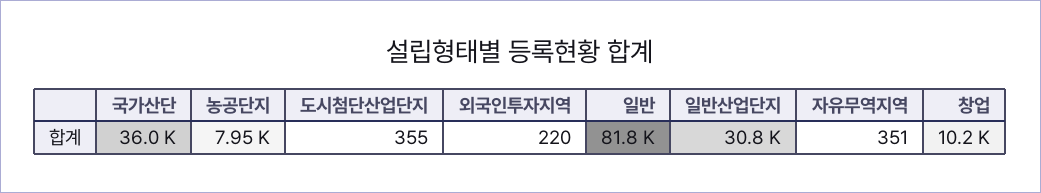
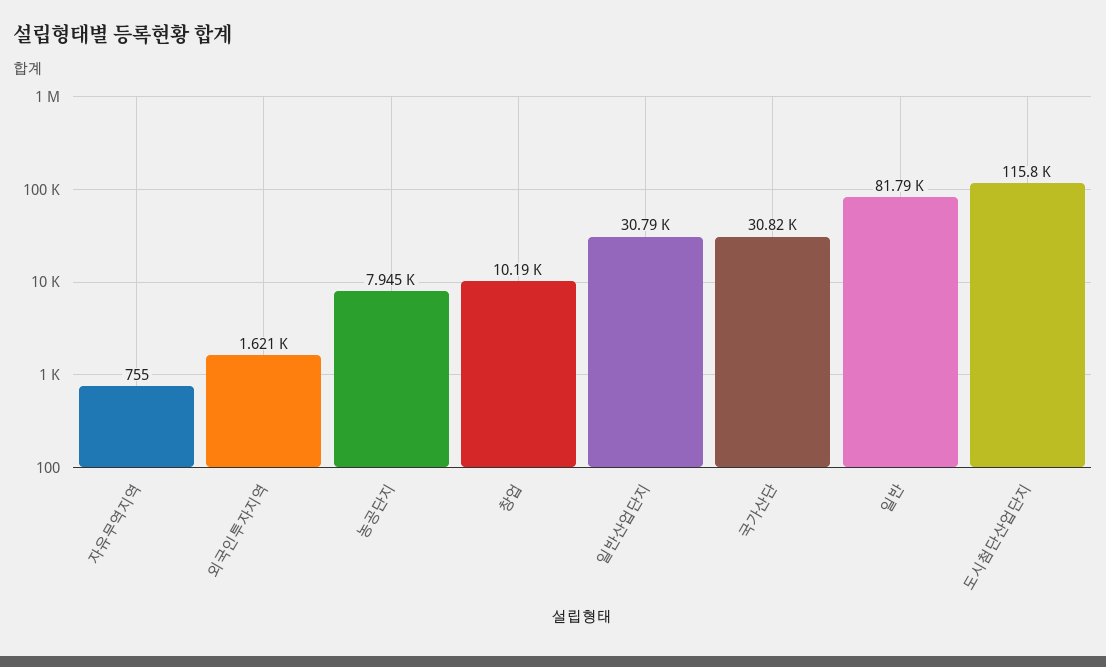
  {
-   "국가산단": 36000,
+   "국가산단": 30820,
    "농공단지": 7945,
-   "도시첨단산업단지": 355,
+   "도시첨단산업단지": 115800,
-   "외국인투자지역": 220,
+   "외국인투자지역": 1621,
    "일반": 81790,
    "일반산업단지": 30790,
-   "자유무역지역": 351,
+   "자유무역지역": 755,
    "창업": 10190
  }

